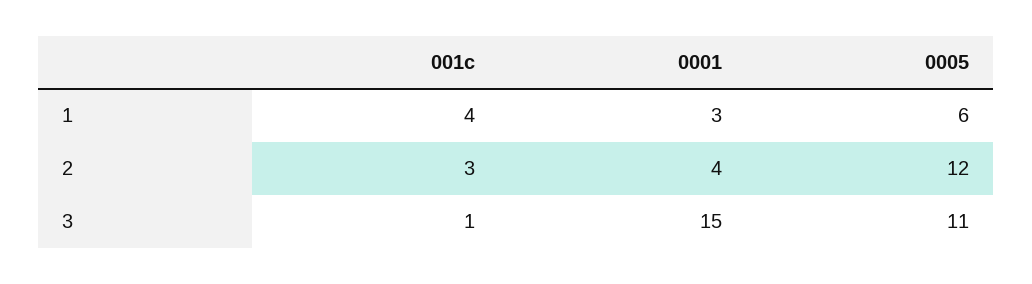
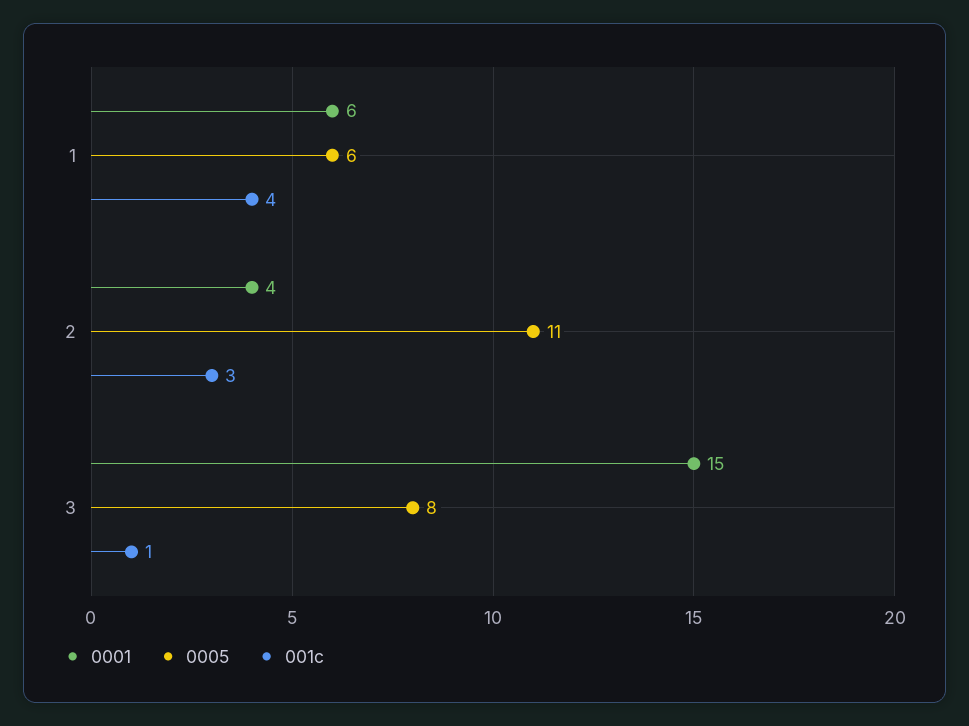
  {
    "001c": {
      "1": 4,
      "2": 3,
      "3": 1
    },
    "0001": {
-     "1": 3,
+     "1": 6,
      "2": 4,
      "3": 15
    },
    "0005": {
      "1": 6,
-     "2": 12,
+     "2": 11,
-     "3": 11
+     "3": 8
    }
  }

